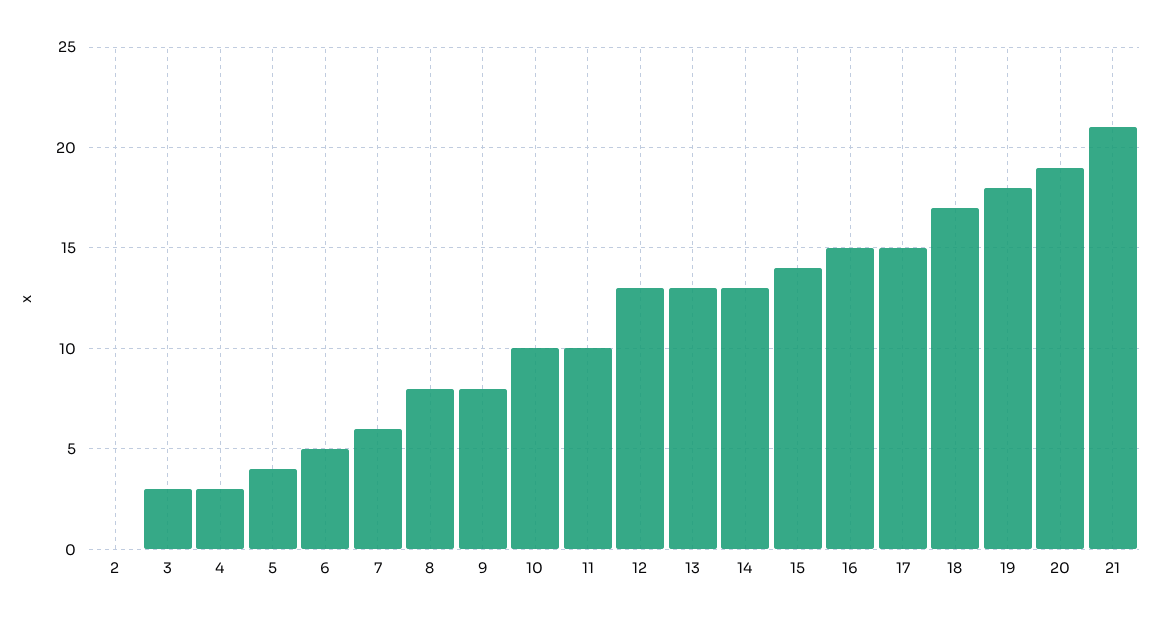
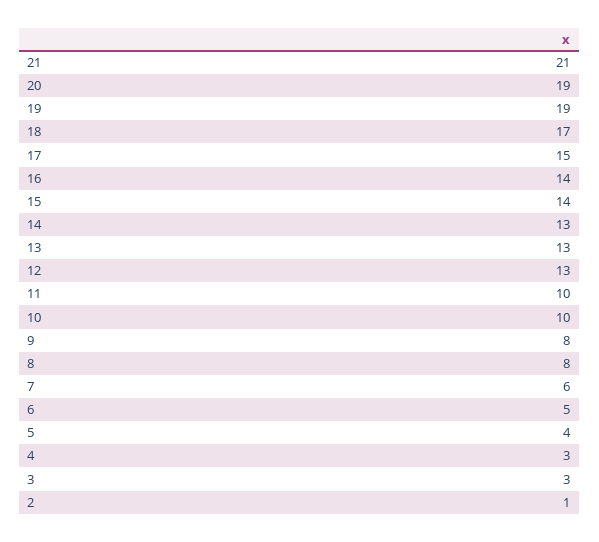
  {
-   "2": 0,
+   "2": 1,
    "3": 3,
    "4": 3,
    "5": 4,
    "6": 5,
    "7": 6,
    "8": 8,
    "9": 8,
    "10": 10,
    "11": 10,
    "12": 13,
    "13": 13,
    "14": 13,
    "15": 14,
-   "16": 15,
+   "16": 14,
    "17": 15,
    "18": 17,
-   "19": 18,
+   "19": 19,
    "20": 19,
    "21": 21
  }

